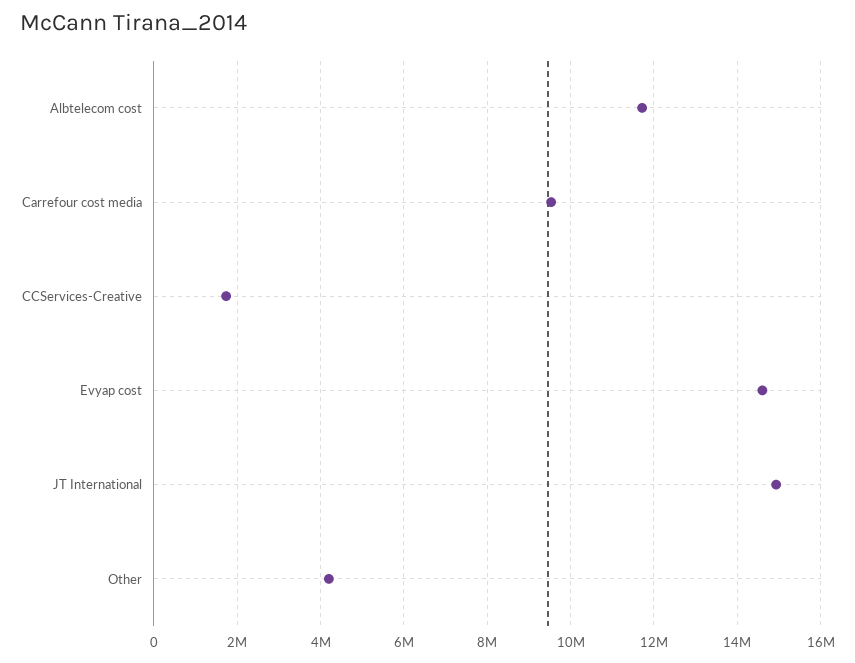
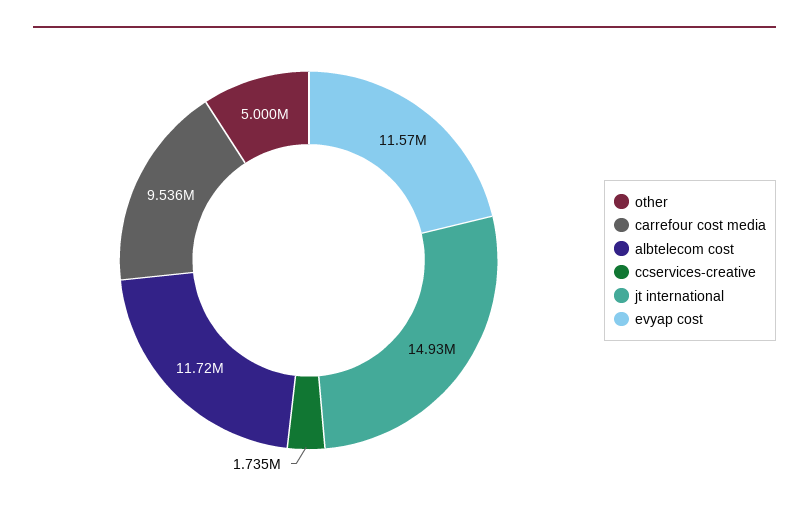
  {
    "Albtelecom cost": 11720000,
    "Carrefour cost media": 9536000,
    "CCServices-Creative": 1735000,
-   "Evyap cost": 14600000,
+   "Evyap cost": 11570000,
    "JT International": 14930000,
-   "Other": 4200000
+   "Other": 5000000
  }

